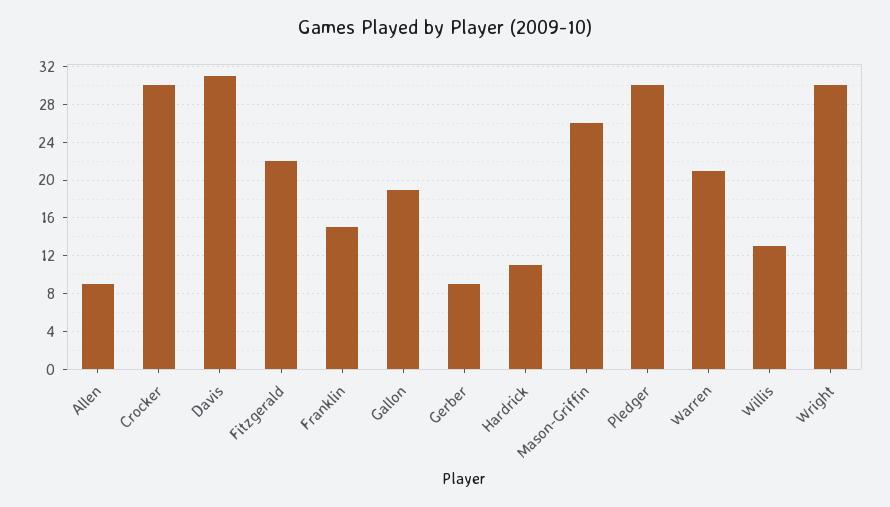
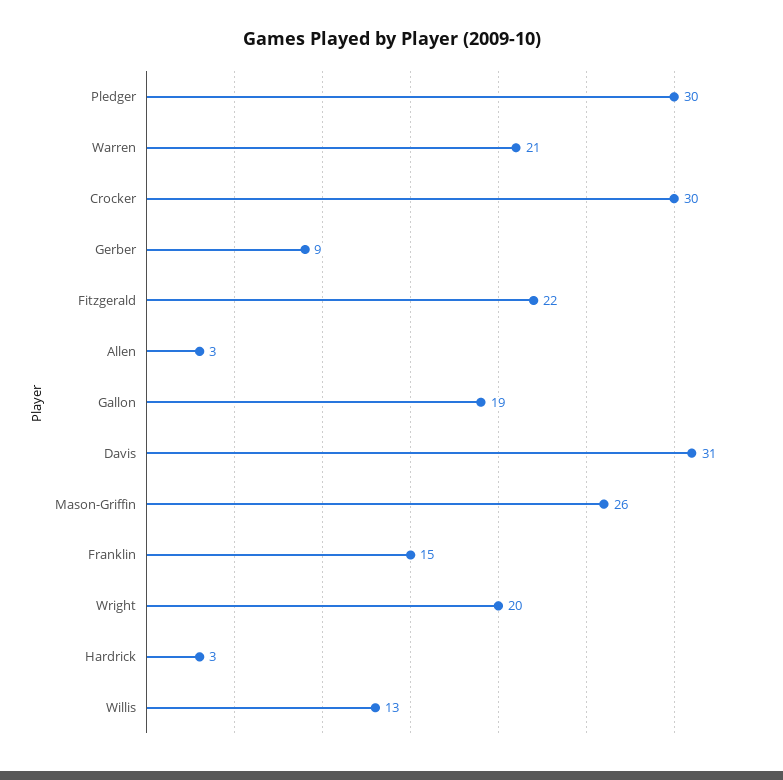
  {
-   "Allen": 9,
+   "Allen": 3,
    "Crocker": 30,
    "Davis": 31,
    "Fitzgerald": 22,
    "Franklin": 15,
    "Gallon": 19,
    "Gerber": 9,
-   "Hardrick": 11,
+   "Hardrick": 3,
    "Mason-Griffin": 26,
    "Pledger": 30,
    "Warren": 21,
    "Willis": 13,
-   "Wright": 30
+   "Wright": 20
  }

